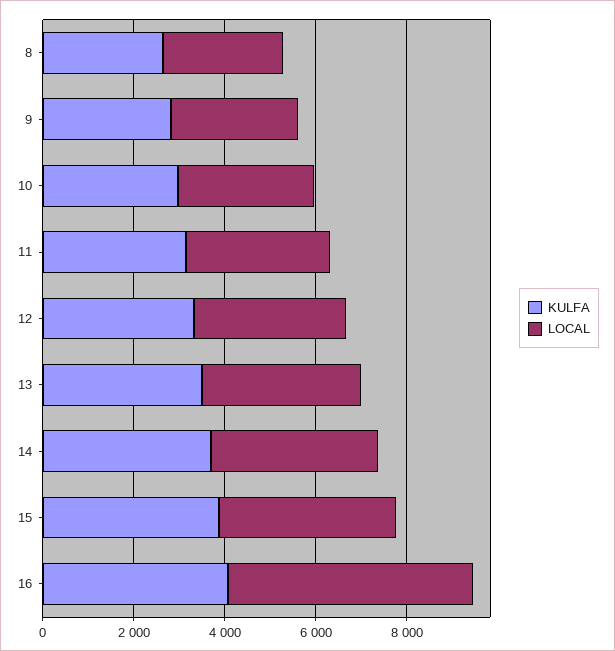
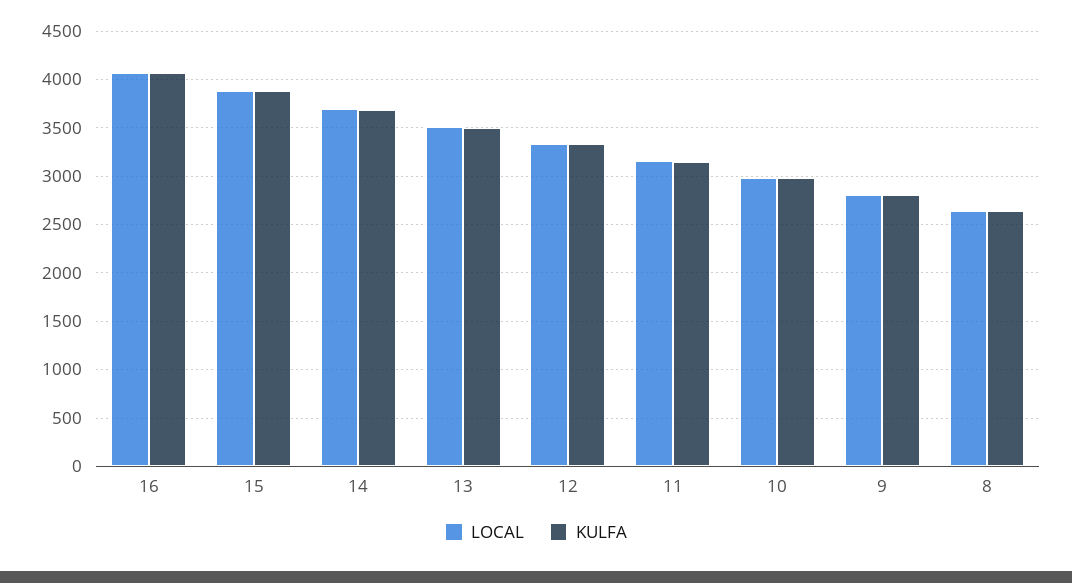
  {
    "KULFA": {
      "8": 2600,
      "9": 2800,
      "10": 3000,
      "11": 3200,
      "12": 3300,
      "13": 3500,
      "14": 3700,
      "15": 3900,
      "16": 4100
    },
    "LOCAL": {
      "8": 2600,
      "9": 2800,
      "10": 3000,
      "11": 3200,
      "12": 3300,
      "13": 3500,
      "14": 3700,
      "15": 3900,
-     "16": 5500
+     "16": 4100
    }
  }

